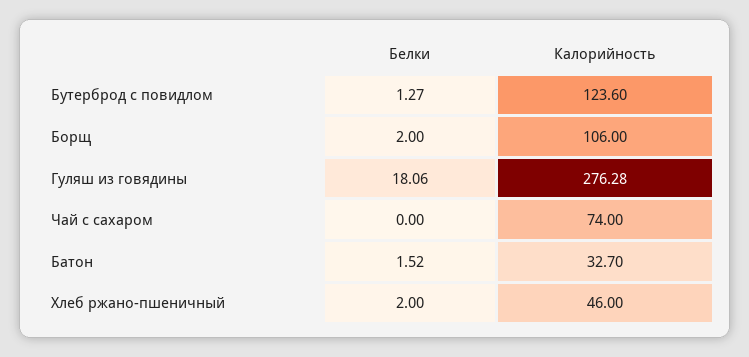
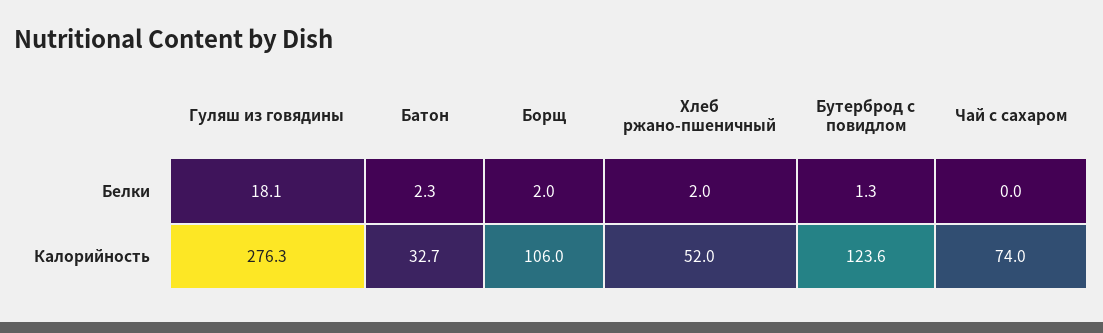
  {
    "Белки": {
      "Бутерброд с повидлом": 1.27,
      "Борщ": 2,
      "Гуляш из говядины": 18.06,
      "Чай с сахаром": 0,
-     "Батон": 1.52,
+     "Батон": 2.3,
      "Хлеб ржано-пшеничный": 2
    },
    "Калорийность": {
      "Бутерброд с повидлом": 123.6,
      "Борщ": 106,
      "Гуляш из говядины": 276.28,
      "Чай с сахаром": 74,
      "Батон": 32.7,
-     "Хлеб ржано-пшеничный": 46
+     "Хлеб ржано-пшеничный": 52
    }
  }

